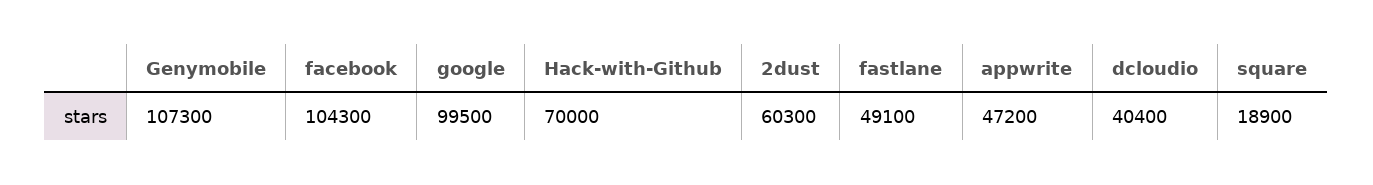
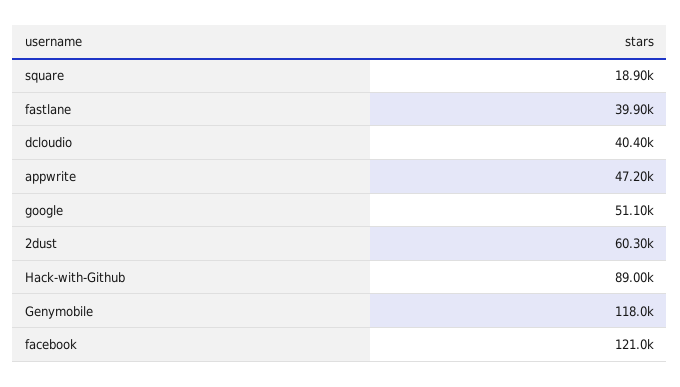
  {
-   "Genymobile": 107300,
+   "Genymobile": 118000,
-   "facebook": 104300,
+   "facebook": 121000,
-   "google": 99500,
+   "google": 51100,
-   "Hack-with-Github": 70000,
+   "Hack-with-Github": 89000,
    "2dust": 60300,
-   "fastlane": 49100,
+   "fastlane": 39900,
    "appwrite": 47200,
    "dcloudio": 40400,
    "square": 18900
  }

